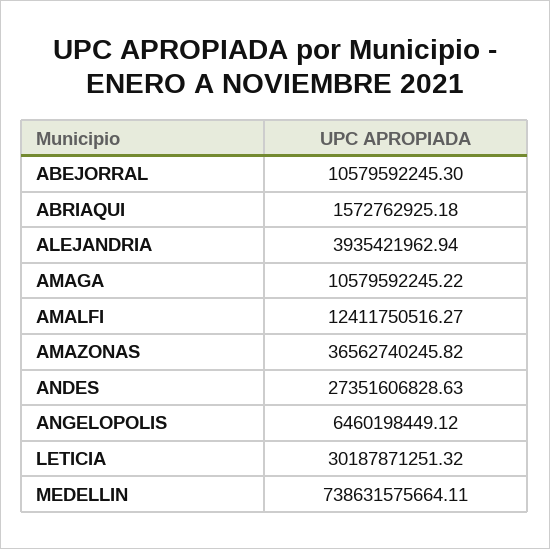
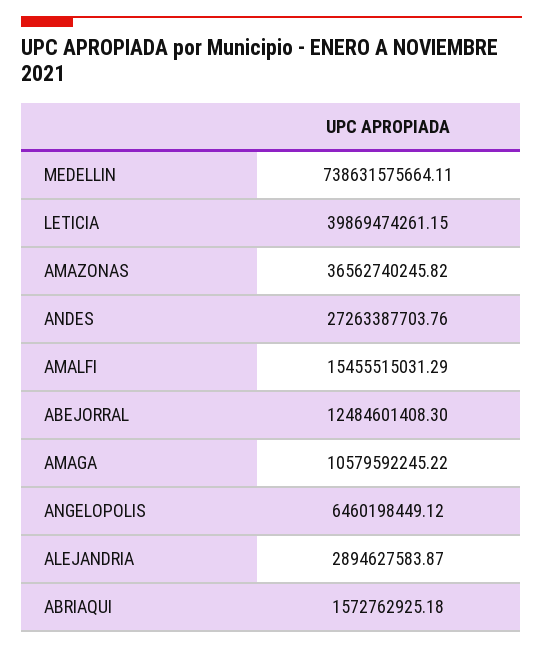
  {
-   "ABEJORRAL": 10579592245.3,
+   "ABEJORRAL": 12484601408.3,
    "ABRIAQUI": 1572762925.18,
-   "ALEJANDRIA": 3935421962.94,
+   "ALEJANDRIA": 2894627583.87,
    "AMAGA": 10579592245.22,
-   "AMALFI": 12411750516.27,
+   "AMALFI": 15455515031.29,
    "AMAZONAS": 36562740245.82,
-   "ANDES": 27351606828.63,
+   "ANDES": 27263387703.76,
    "ANGELOPOLIS": 6460198449.12,
-   "LETICIA": 30187871251.32,
+   "LETICIA": 39869474261.15,
    "MEDELLIN": 738631575664.11
  }

